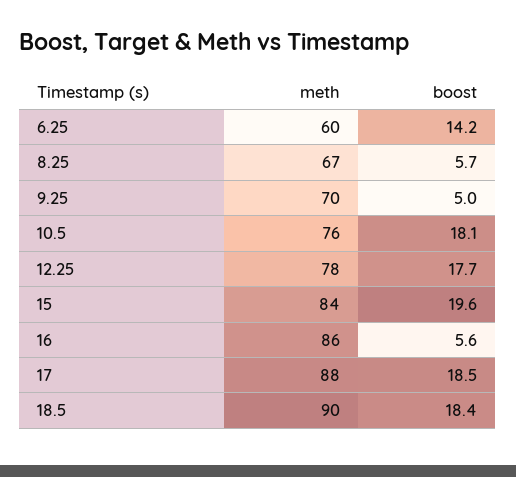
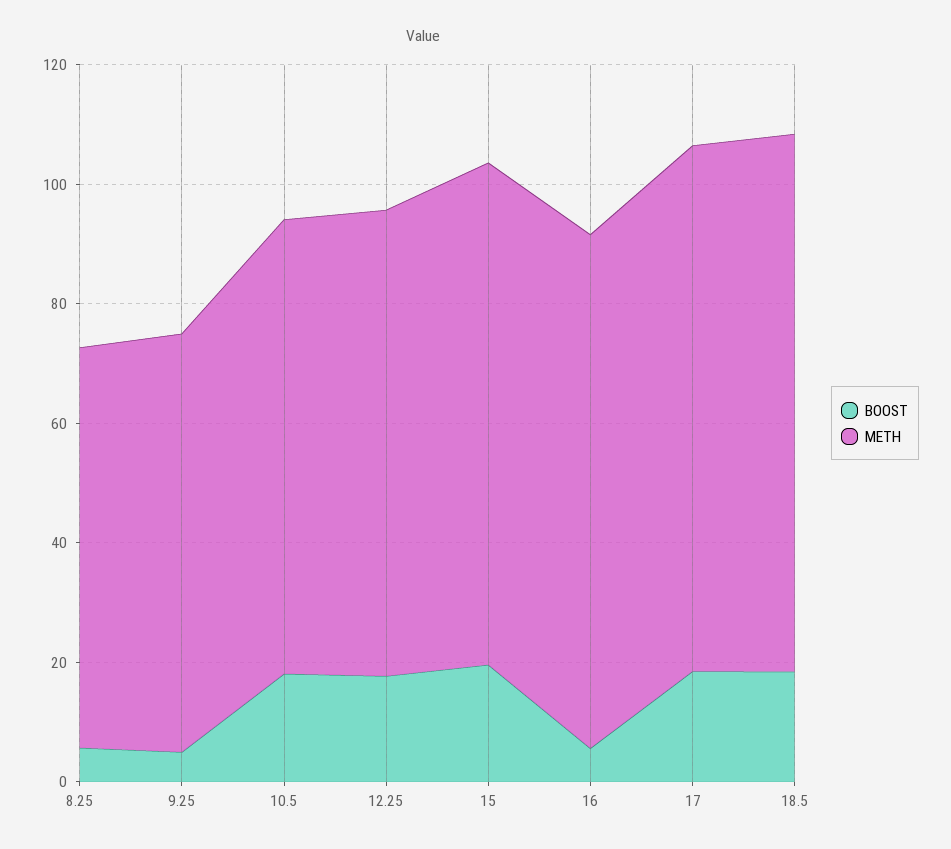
  {
    "meth": {
-     "6.25": 60,
      "8.25": 67,
      "9.25": 70,
      "10.5": 76,
      "12.25": 78,
      "15": 84,
      "16": 86,
      "17": 88,
      "18.5": 90
    },
    "boost": {
-     "6.25": 14.2,
      "8.25": 5.7,
      "9.25": 5,
      "10.5": 18.1,
      "12.25": 17.7,
      "15": 19.6,
      "16": 5.6,
      "17": 18.5,
      "18.5": 18.4
    }
  }

